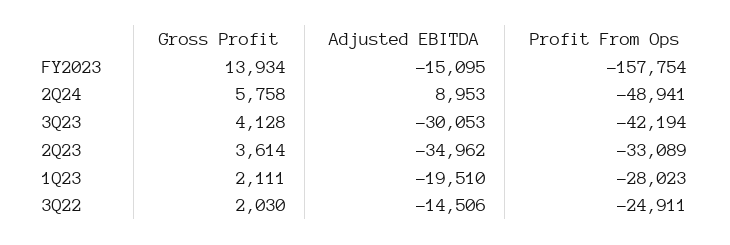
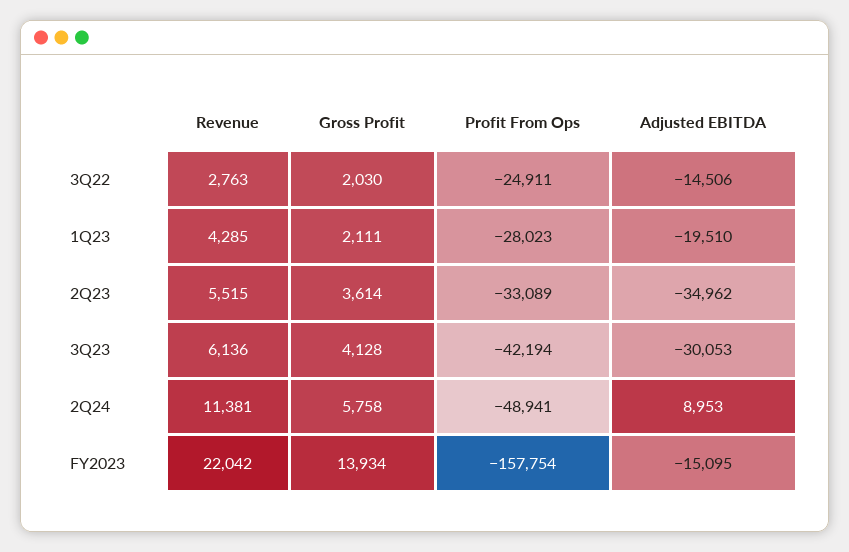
  {
    "Gross Profit": {
      "FY2023": 13934,
      "2Q24": 5758,
      "3Q23": 4128,
      "2Q23": 3614,
      "1Q23": 2111,
      "3Q22": 2030
    },
    "Adjusted EBITDA": {
      "FY2023": -15095,
      "2Q24": 8953,
      "3Q23": -30053,
      "2Q23": -34962,
      "1Q23": -19510,
      "3Q22": -14506
    },
    "Profit From Ops": {
      "FY2023": -157754,
      "2Q24": -48941,
      "3Q23": -42194,
      "2Q23": -33089,
      "1Q23": -28023,
      "3Q22": -24911
-   }
+   },
+   "Revenue": {
+     "3Q22": 2763,
+     "1Q23": 4285,
+     "2Q23": 5515,
+     "3Q23": 6136,
+     "2Q24": 11381,
+     "FY2023": 22042
+   }
  }

